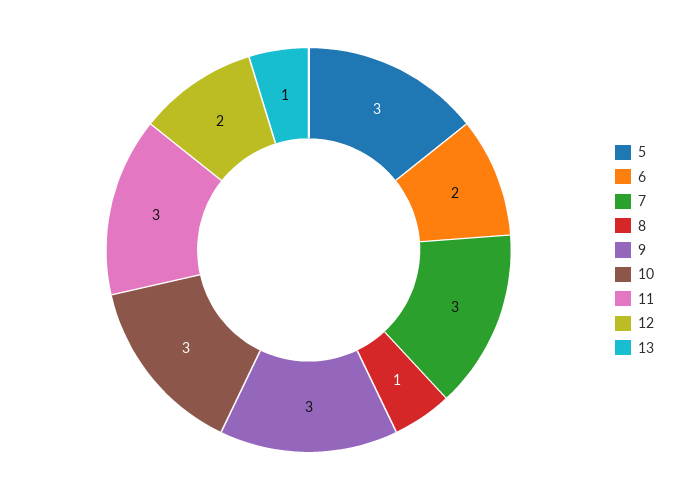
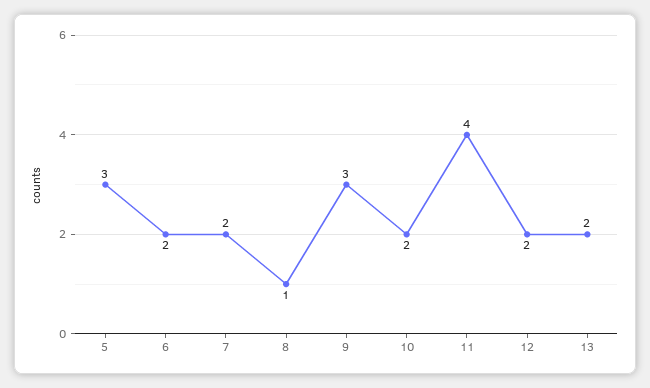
  {
    "5": 3,
    "6": 2,
-   "7": 3,
+   "7": 2,
    "8": 1,
    "9": 3,
-   "10": 3,
+   "10": 2,
-   "11": 3,
+   "11": 4,
    "12": 2,
-   "13": 1
+   "13": 2
  }

